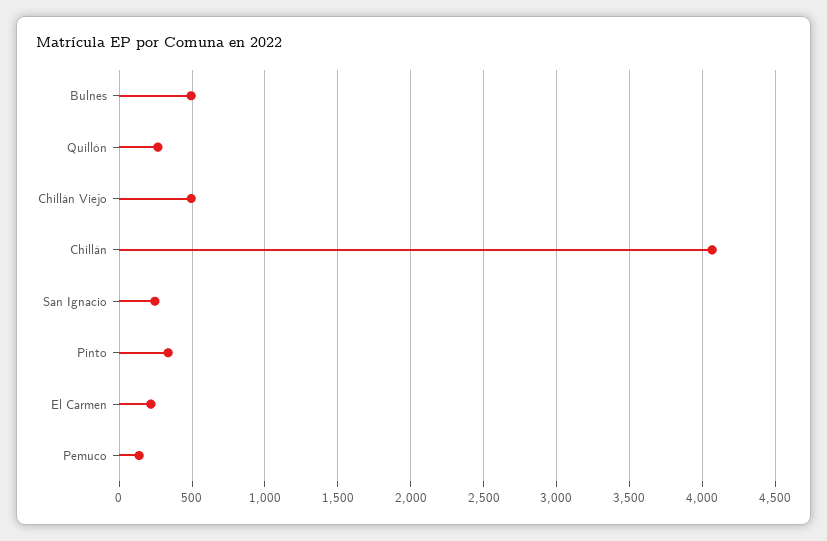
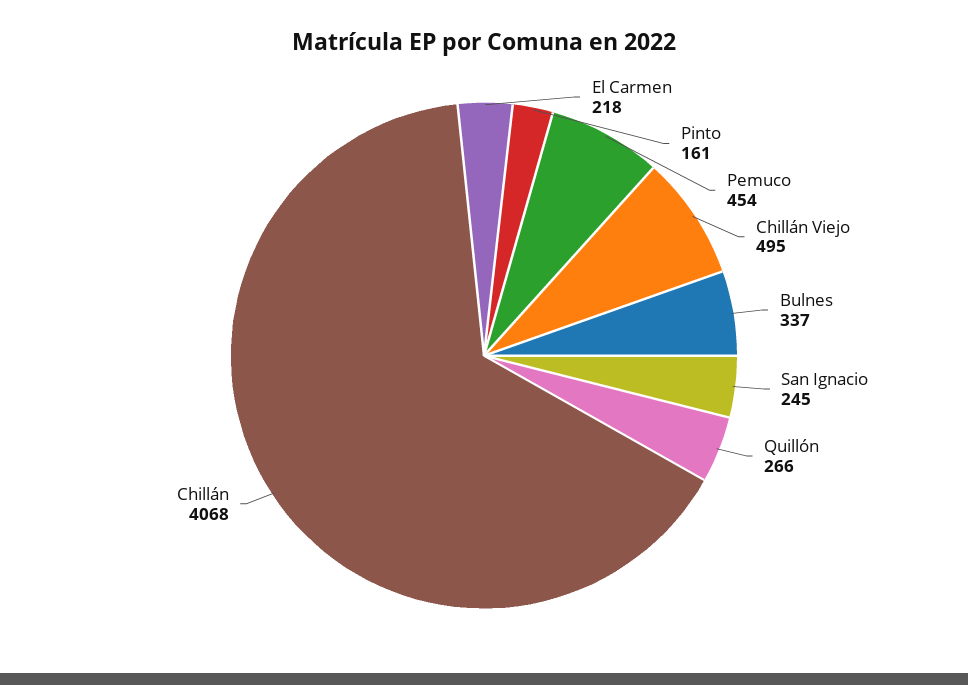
  {
-   "Bulnes": 500,
+   "Bulnes": 337,
    "Quillón": 266,
    "Chillán Viejo": 495,
    "Chillán": 4068,
    "San Ignacio": 245,
-   "Pinto": 350,
+   "Pinto": 161,
    "El Carmen": 218,
-   "Pemuco": 150
+   "Pemuco": 454
  }

